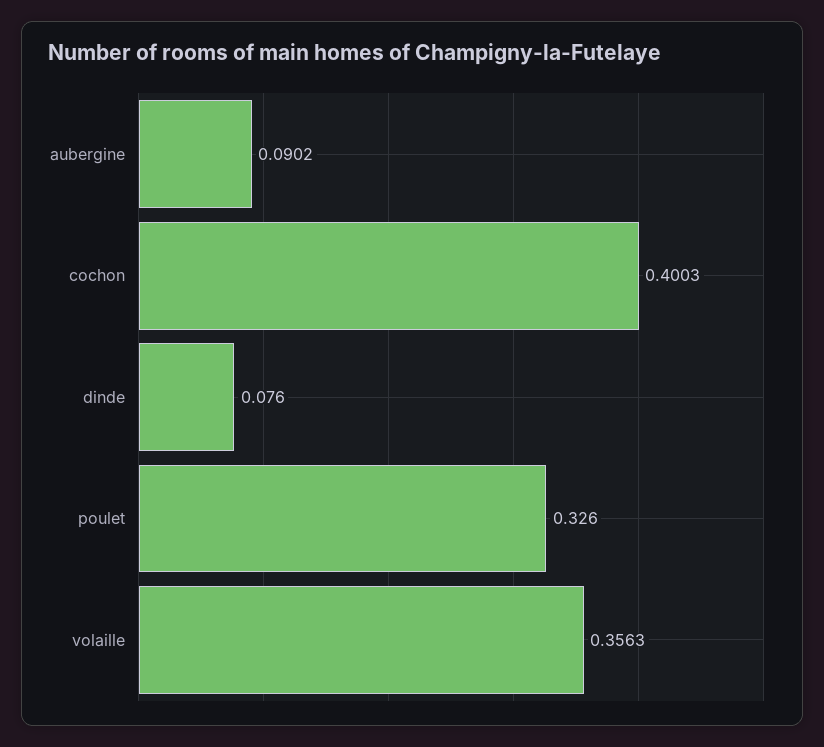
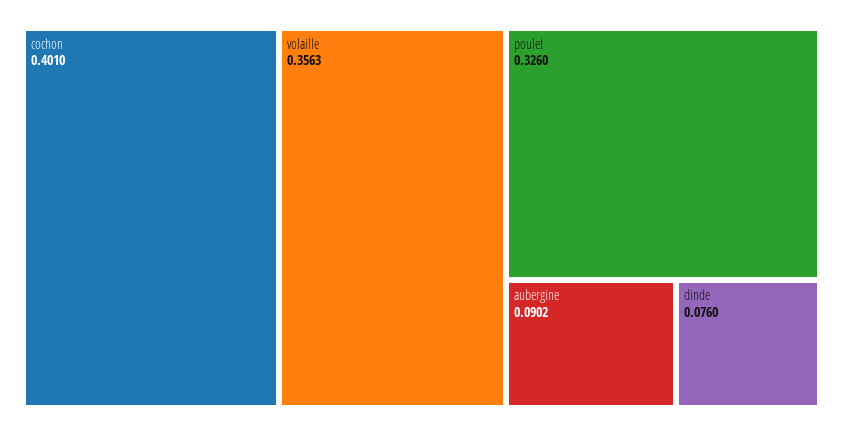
  {
    "aubergine": 0.0902,
-   "cochon": 0.4003,
+   "cochon": 0.401,
    "dinde": 0.076,
    "poulet": 0.326,
    "volaille": 0.3563
  }

